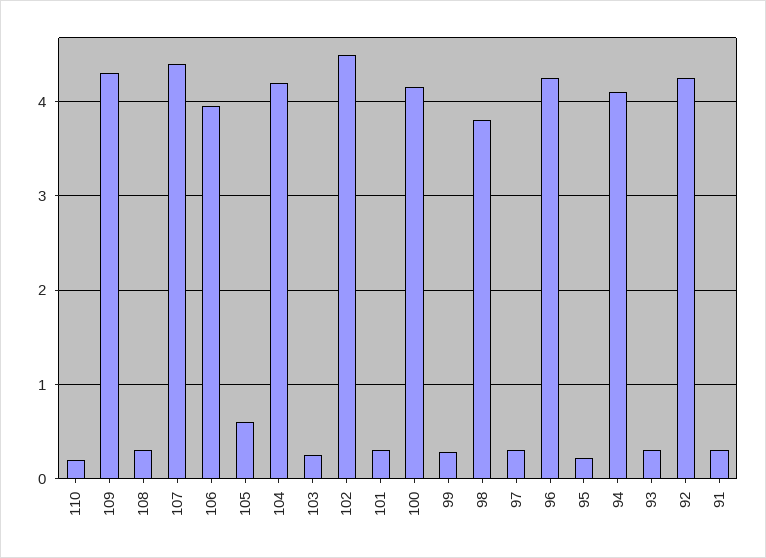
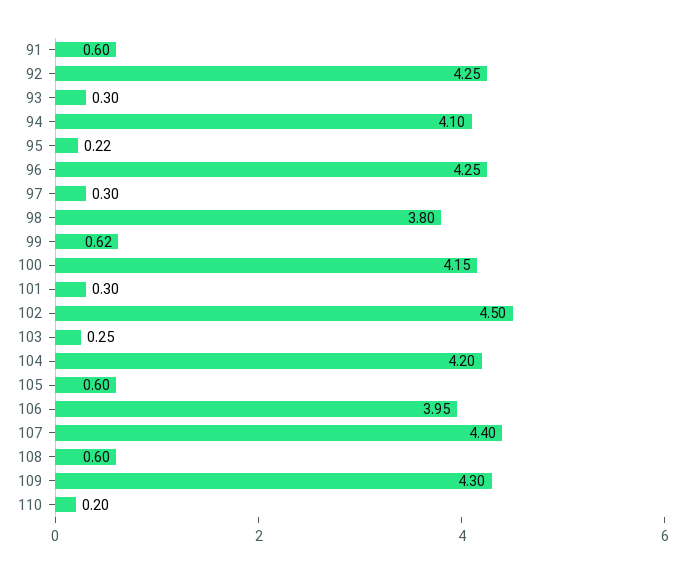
  {
    "110": 0.2,
    "109": 4.3,
-   "108": 0.3,
+   "108": 0.6,
    "107": 4.4,
    "106": 3.95,
    "105": 0.6,
    "104": 4.2,
    "103": 0.25,
    "102": 4.5,
    "101": 0.3,
    "100": 4.15,
-   "99": 0.3,
+   "99": 0.62,
    "98": 3.8,
    "97": 0.3,
    "96": 4.25,
    "95": 0.22,
    "94": 4.1,
    "93": 0.3,
    "92": 4.25,
-   "91": 0.3
+   "91": 0.6
  }

